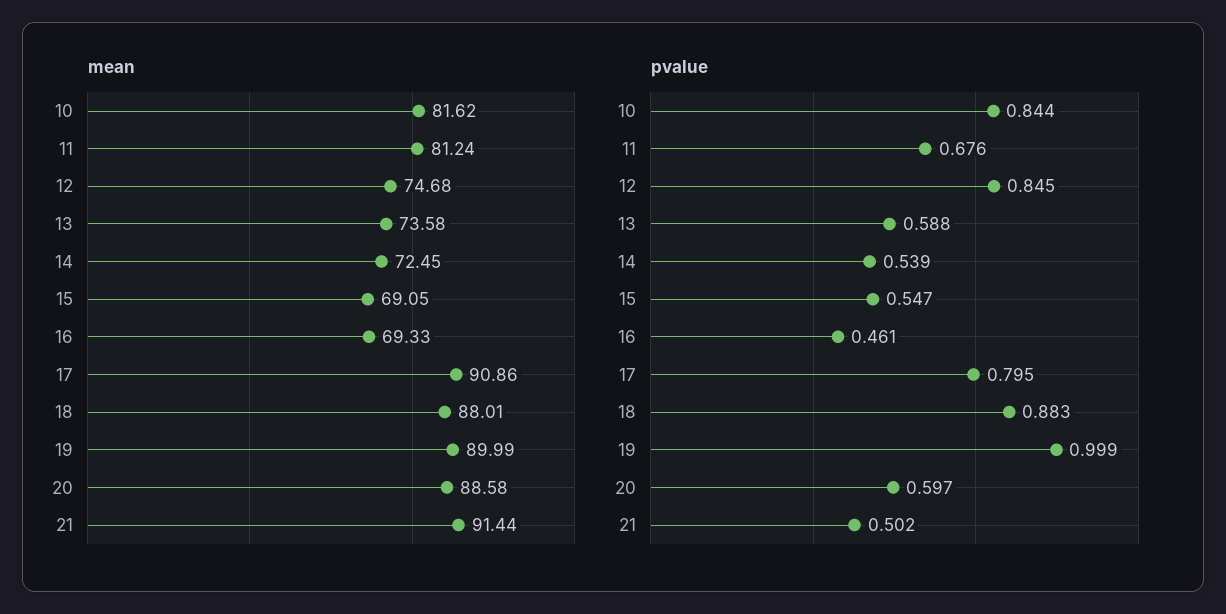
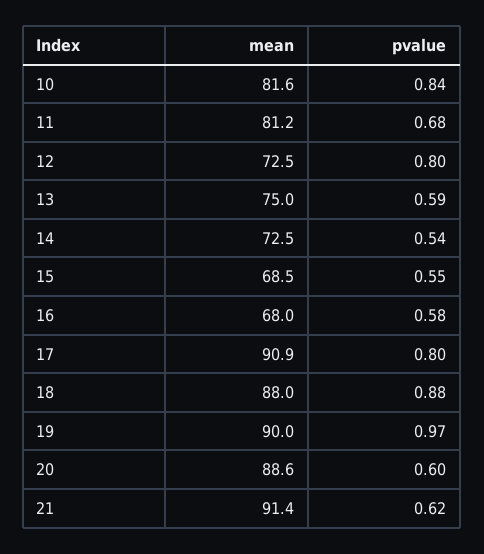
  {
    "mean": {
      "10": 81.62,
      "11": 81.24,
-     "12": 74.68,
+     "12": 72.5,
-     "13": 73.58,
+     "13": 75,
      "14": 72.45,
-     "15": 69.05,
+     "15": 68.5,
-     "16": 69.33,
+     "16": 68,
      "17": 90.86,
      "18": 88.01,
      "19": 89.99,
      "20": 88.58,
      "21": 91.44
    },
    "pvalue": {
      "10": 0.844,
      "11": 0.676,
-     "12": 0.845,
+     "12": 0.8,
      "13": 0.588,
      "14": 0.539,
      "15": 0.547,
-     "16": 0.461,
+     "16": 0.58,
      "17": 0.795,
      "18": 0.883,
-     "19": 0.999,
+     "19": 0.97,
      "20": 0.597,
-     "21": 0.502
+     "21": 0.62
    }
  }

